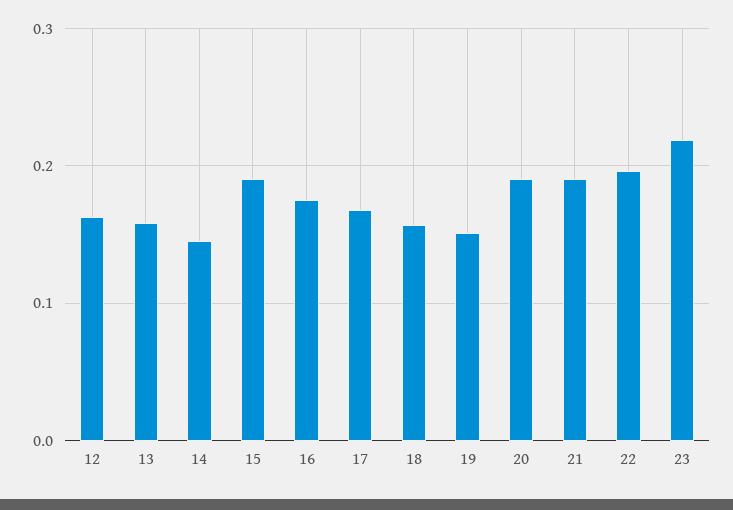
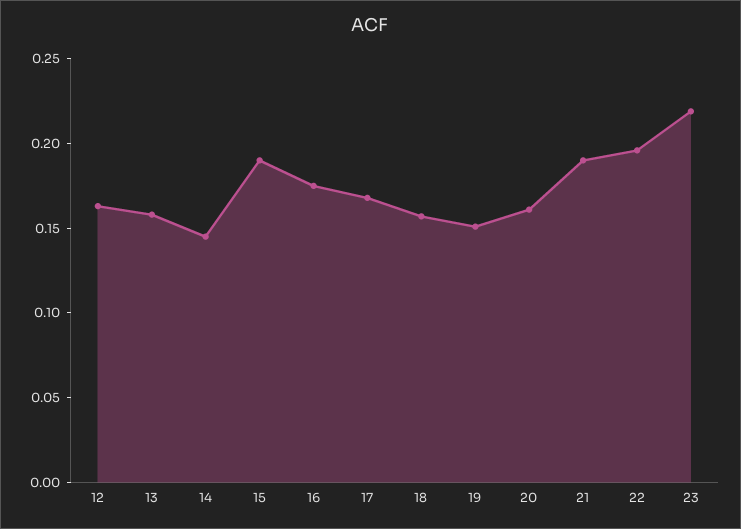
  {
    "12": 0.16,
    "13": 0.16,
    "14": 0.15,
    "15": 0.19,
    "16": 0.18,
    "17": 0.17,
    "18": 0.16,
    "19": 0.15,
-   "20": 0.19,
+   "20": 0.16,
    "21": 0.19,
    "22": 0.2,
    "23": 0.22
  }

